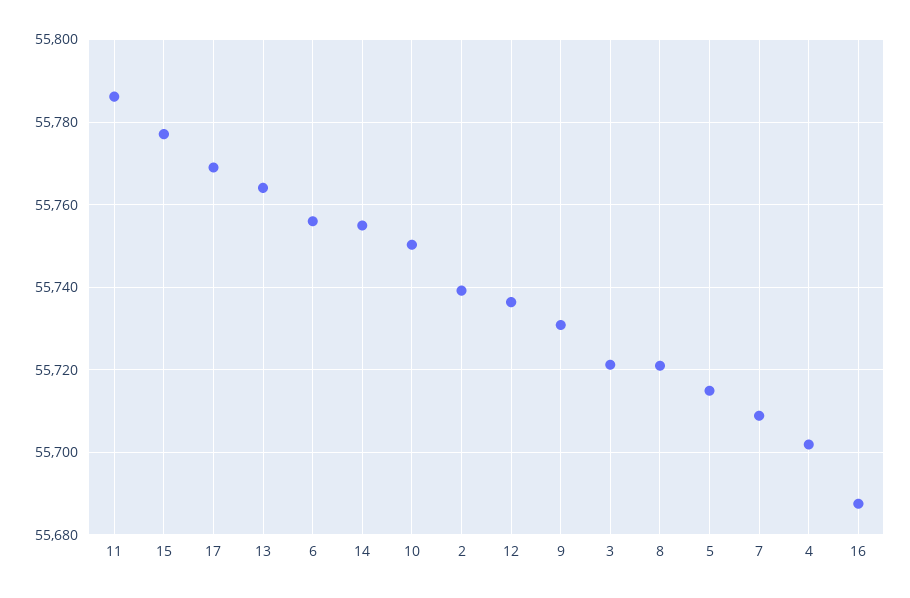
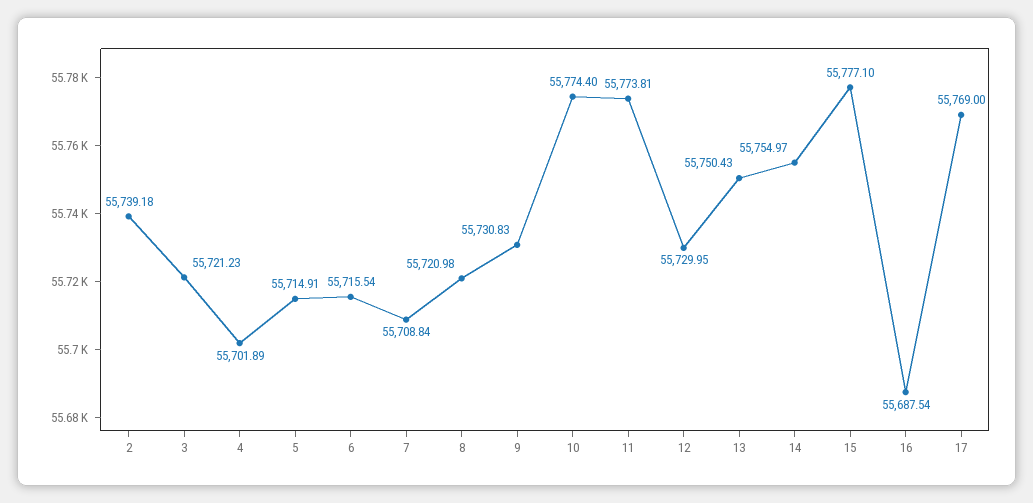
  {
-   "11": 55786,
+   "11": 55773.81,
    "15": 55777.1,
    "17": 55769,
-   "13": 55764,
+   "13": 55750.43,
-   "6": 55756,
+   "6": 55715.54,
    "14": 55754.97,
-   "10": 55750,
+   "10": 55774.4,
    "2": 55739.18,
-   "12": 55736,
+   "12": 55729.95,
    "9": 55730.83,
    "3": 55721.23,
    "8": 55720.98,
    "5": 55714.91,
    "7": 55708.84,
    "4": 55701.89,
    "16": 55687.54
  }

